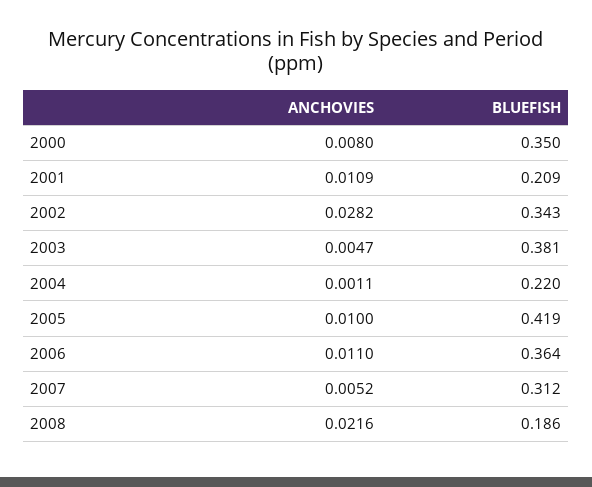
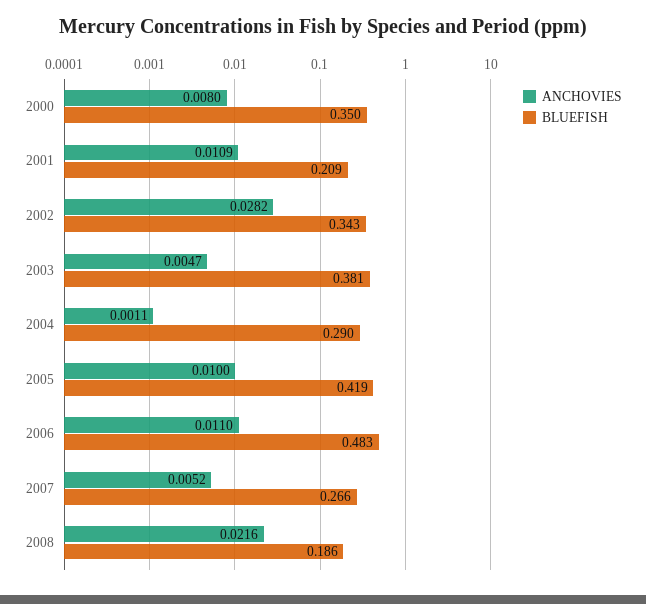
  {
    "ANCHOVIES": {
      "2000": 0.008,
      "2001": 0.0109,
      "2002": 0.0282,
      "2003": 0.0047,
      "2004": 0.0011,
      "2005": 0.01,
      "2006": 0.011,
      "2007": 0.0052,
      "2008": 0.0216
    },
    "BLUEFISH": {
      "2000": 0.35,
      "2001": 0.209,
      "2002": 0.343,
      "2003": 0.381,
-     "2004": 0.22,
+     "2004": 0.29,
      "2005": 0.419,
-     "2006": 0.364,
+     "2006": 0.483,
-     "2007": 0.312,
+     "2007": 0.266,
      "2008": 0.186
    }
  }

